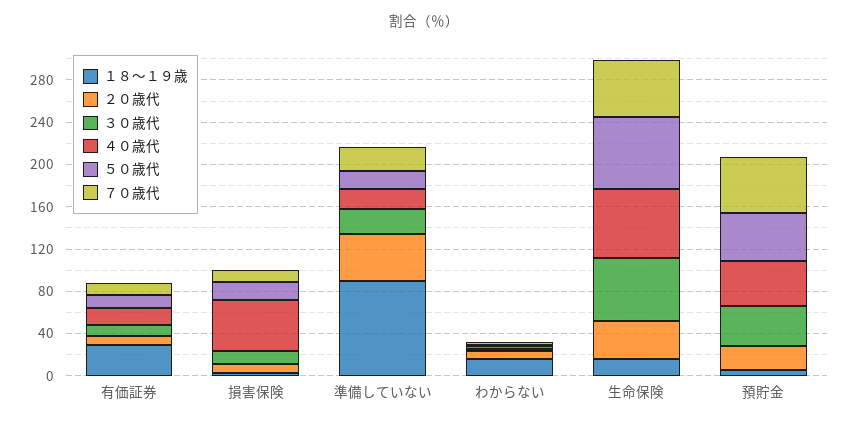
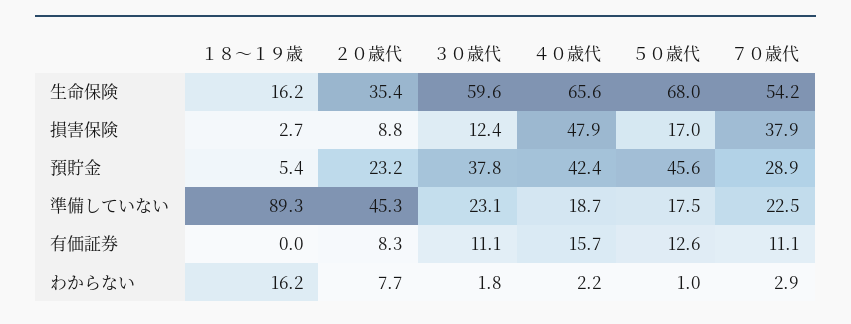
  {
    "１８～１９歳": {
-     "有価証券": 30,
+     "有価証券": 0,
      "損害保険": 2.7,
      "準備していない": 89.3,
      "わからない": 16.2,
      "生命保険": 16.2,
      "預貯金": 5.4
    },
    "２０歳代": {
      "有価証券": 8.3,
      "損害保険": 8.8,
      "準備していない": 45.3,
      "わからない": 7.7,
      "生命保険": 35.4,
      "預貯金": 23.2
    },
    "３０歳代": {
      "有価証券": 11.1,
      "損害保険": 12.4,
      "準備していない": 23.1,
      "わからない": 1.8,
      "生命保険": 59.6,
      "預貯金": 37.8
    },
    "４０歳代": {
      "有価証券": 15.7,
      "損害保険": 47.9,
      "準備していない": 18.7,
      "わからない": 2.2,
      "生命保険": 65.6,
      "預貯金": 42.4
    },
    "５０歳代": {
      "有価証券": 12.6,
      "損害保険": 17,
      "準備していない": 17.5,
      "わからない": 1,
      "生命保険": 68,
      "預貯金": 45.6
    },
    "７０歳代": {
      "有価証券": 11.1,
-     "損害保険": 10,
+     "損害保険": 37.9,
      "準備していない": 22.5,
      "わからない": 2.9,
      "生命保険": 54.2,
-     "預貯金": 50
+     "預貯金": 28.9
    }
  }

